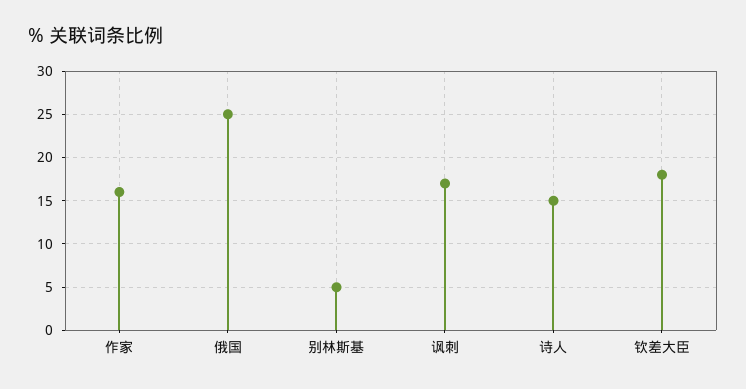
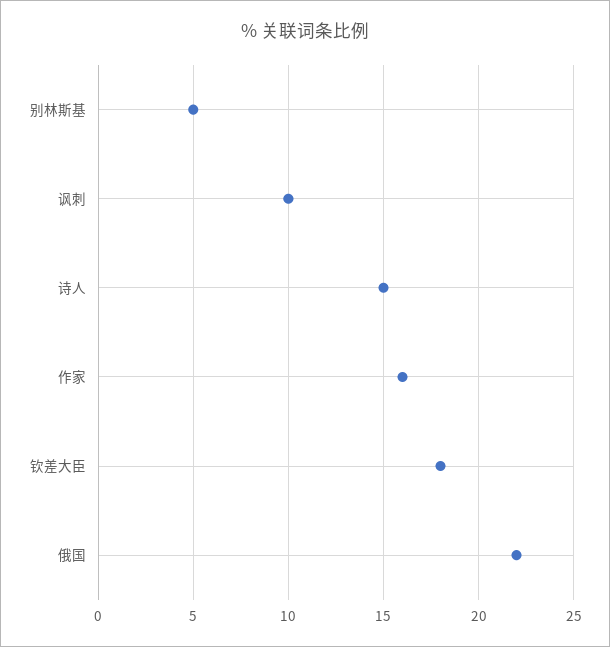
  {
    "作家": 16,
-   "俄国": 25,
+   "俄国": 22,
    "别林斯基": 5,
-   "讽刺": 17,
+   "讽刺": 10,
    "诗人": 15,
    "钦差大臣": 18
  }

